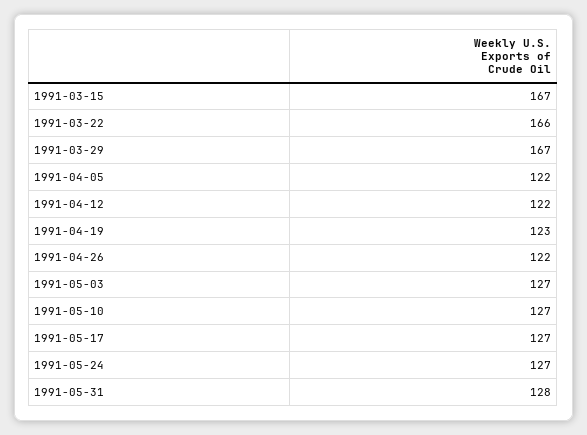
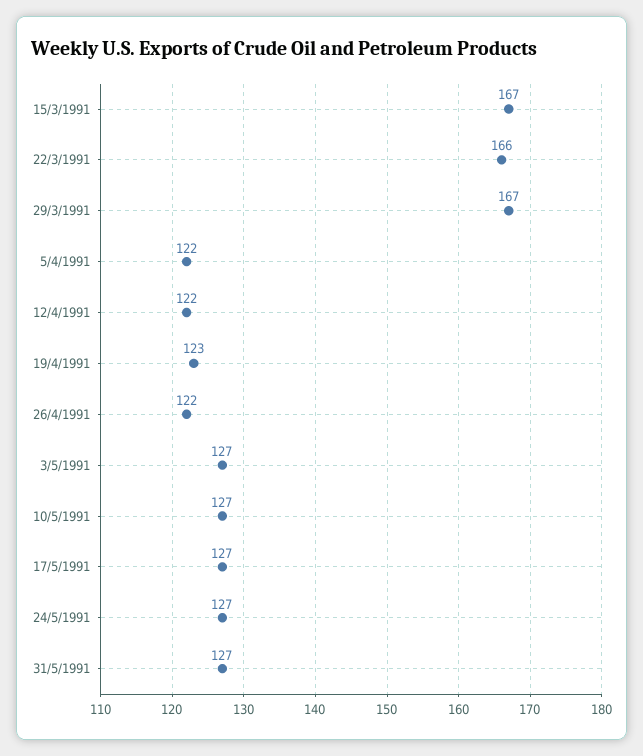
  {
    "1991-03-15": 167,
    "1991-03-22": 166,
    "1991-03-29": 167,
    "1991-04-05": 122,
    "1991-04-12": 122,
    "1991-04-19": 123,
    "1991-04-26": 122,
    "1991-05-03": 127,
    "1991-05-10": 127,
    "1991-05-17": 127,
    "1991-05-24": 127,
-   "1991-05-31": 128
+   "1991-05-31": 127
  }

